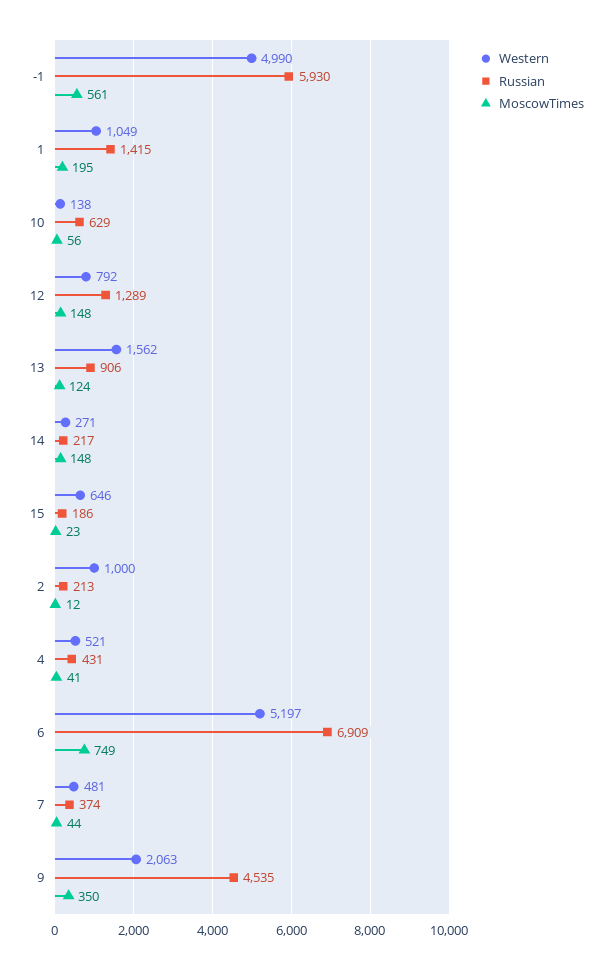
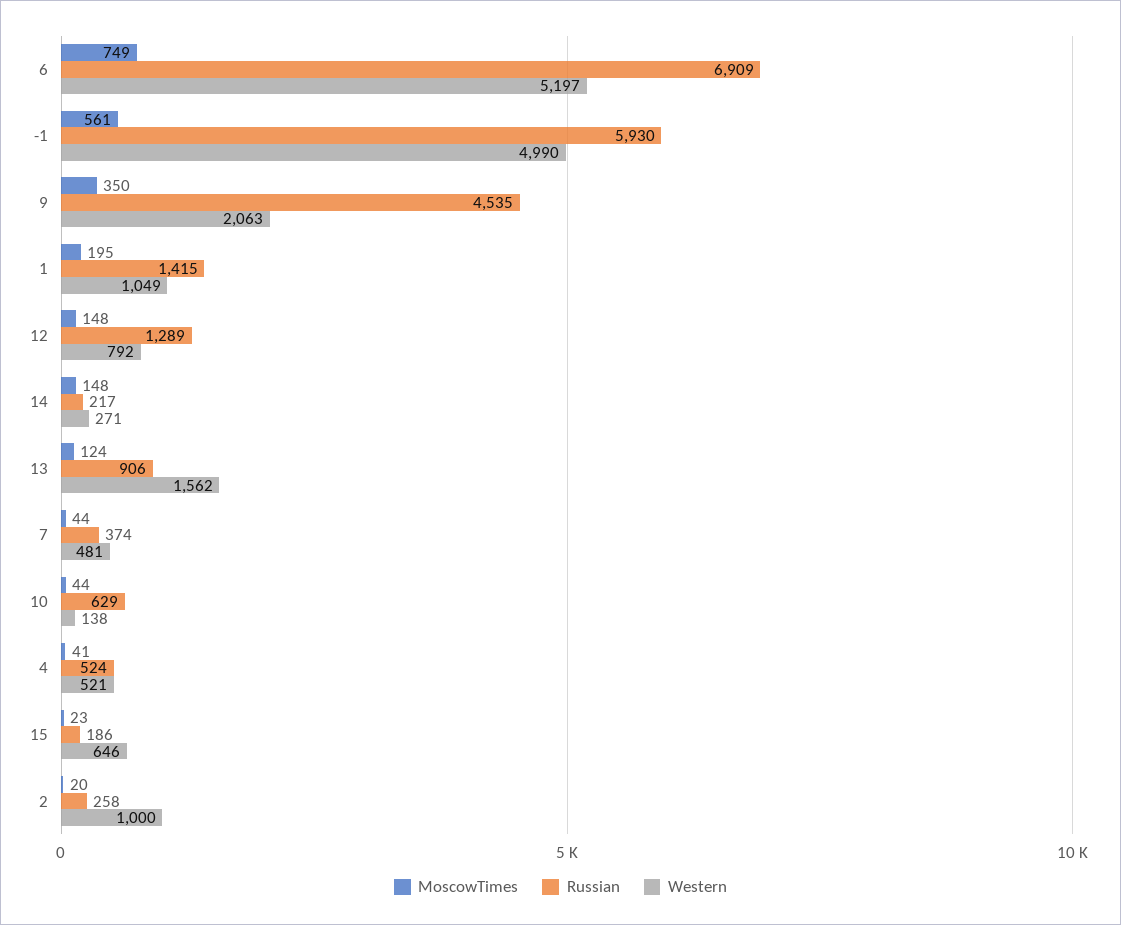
  {
    "Western": {
      "-1": 4990,
      "1": 1049,
      "10": 138,
      "12": 792,
      "13": 1562,
      "14": 271,
      "15": 646,
      "2": 1000,
      "4": 521,
      "6": 5197,
      "7": 481,
      "9": 2063
    },
    "Russian": {
      "-1": 5930,
      "1": 1415,
      "10": 629,
      "12": 1289,
      "13": 906,
      "14": 217,
      "15": 186,
-     "2": 213,
+     "2": 258,
-     "4": 431,
+     "4": 524,
      "6": 6909,
      "7": 374,
      "9": 4535
    },
    "MoscowTimes": {
      "-1": 561,
      "1": 195,
-     "10": 56,
+     "10": 44,
      "12": 148,
      "13": 124,
      "14": 148,
      "15": 23,
-     "2": 12,
+     "2": 20,
      "4": 41,
      "6": 749,
      "7": 44,
      "9": 350
    }
  }

